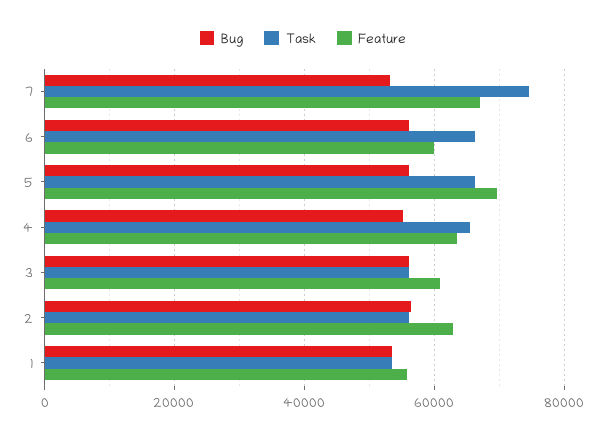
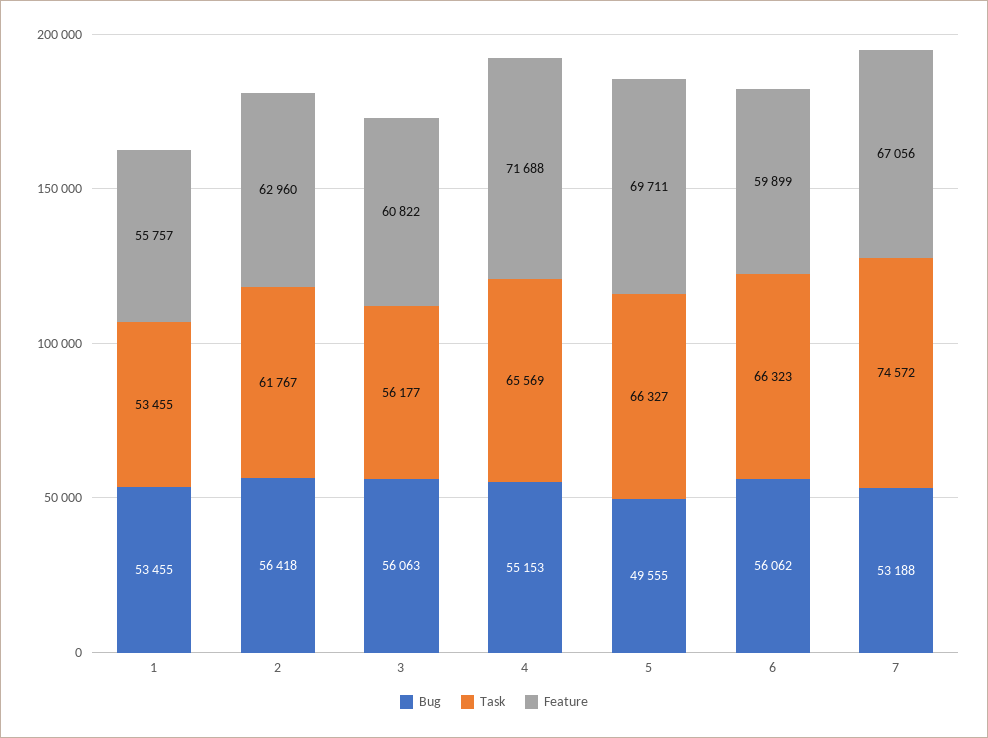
  {
    "Bug": {
      "7": 53188,
      "6": 56062,
-     "5": 56000,
+     "5": 49555,
      "4": 55153,
      "3": 56063,
      "2": 56418,
      "1": 53455
    },
    "Task": {
      "7": 74572,
      "6": 66323,
      "5": 66327,
      "4": 65569,
      "3": 56177,
-     "2": 56000,
+     "2": 61767,
      "1": 53455
    },
    "Feature": {
      "7": 67056,
      "6": 59899,
      "5": 69711,
-     "4": 64000,
+     "4": 71688,
      "3": 60822,
      "2": 62960,
      "1": 55757
    }
  }

